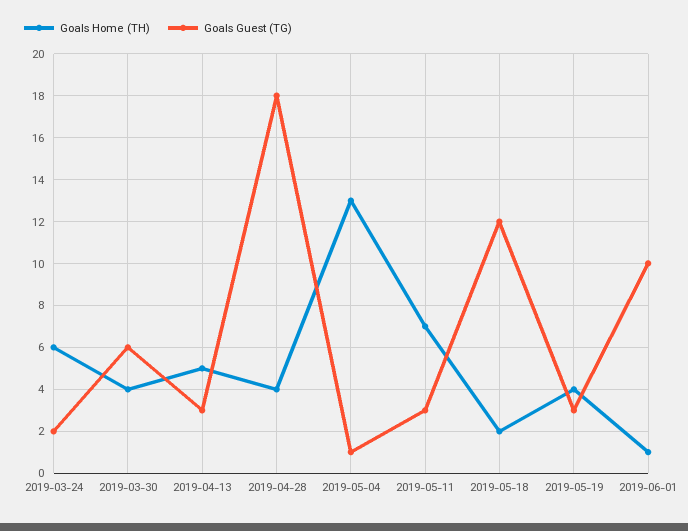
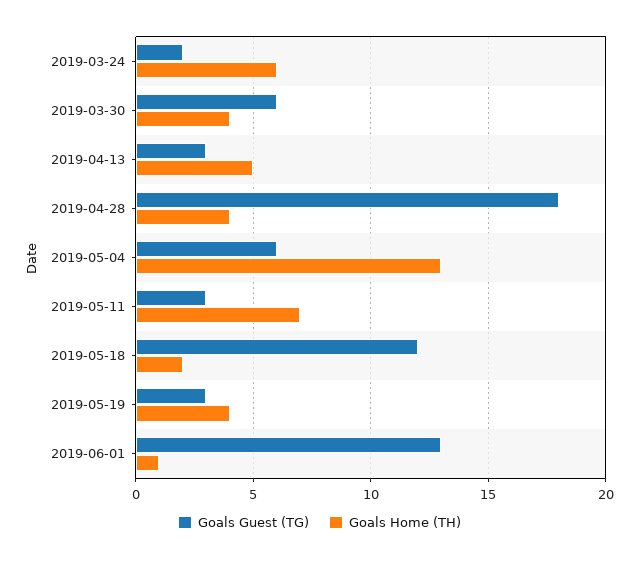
  {
    "Goals Home (TH)": {
      "2019-03-24": 6,
      "2019-03-30": 4,
      "2019-04-13": 5,
      "2019-04-28": 4,
      "2019-05-04": 13,
      "2019-05-11": 7,
      "2019-05-18": 2,
      "2019-05-19": 4,
      "2019-06-01": 1
    },
    "Goals Guest (TG)": {
      "2019-03-24": 2,
      "2019-03-30": 6,
      "2019-04-13": 3,
      "2019-04-28": 18,
-     "2019-05-04": 1,
+     "2019-05-04": 6,
      "2019-05-11": 3,
      "2019-05-18": 12,
      "2019-05-19": 3,
-     "2019-06-01": 10
+     "2019-06-01": 13
    }
  }

